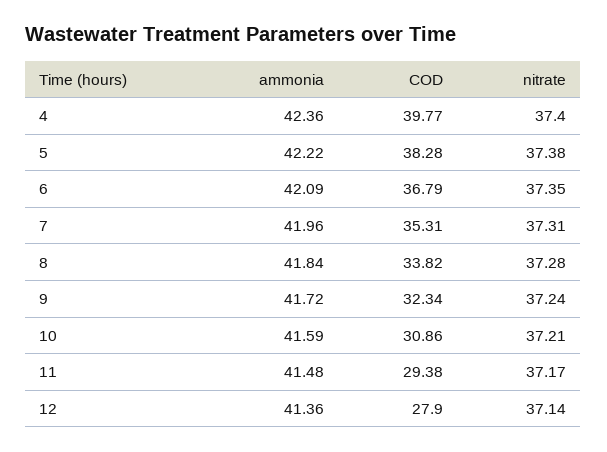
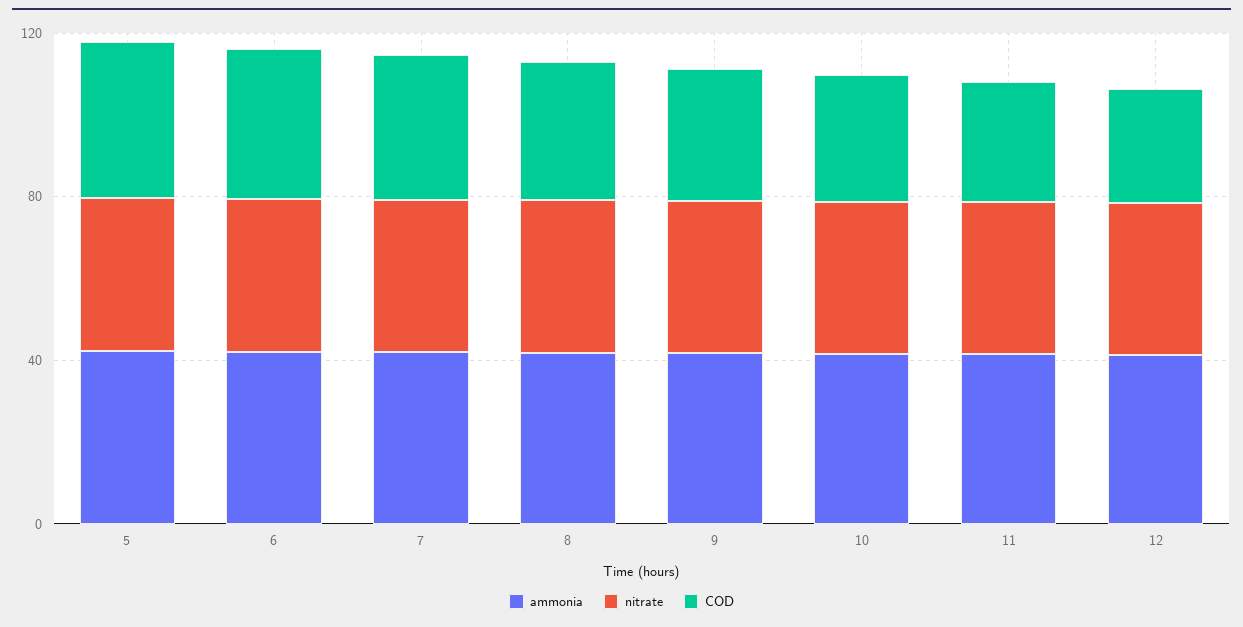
  {
    "ammonia": {
-     "4": 42.36,
      "5": 42.22,
      "6": 42.09,
      "7": 41.96,
      "8": 41.84,
      "9": 41.72,
      "10": 41.59,
      "11": 41.48,
      "12": 41.36
    },
    "COD": {
-     "4": 39.77,
      "5": 38.28,
      "6": 36.79,
      "7": 35.31,
      "8": 33.82,
      "9": 32.34,
      "10": 30.86,
      "11": 29.38,
      "12": 27.9
    },
    "nitrate": {
-     "4": 37.4,
      "5": 37.38,
      "6": 37.35,
      "7": 37.31,
      "8": 37.28,
      "9": 37.24,
      "10": 37.21,
      "11": 37.17,
      "12": 37.14
    }
  }

